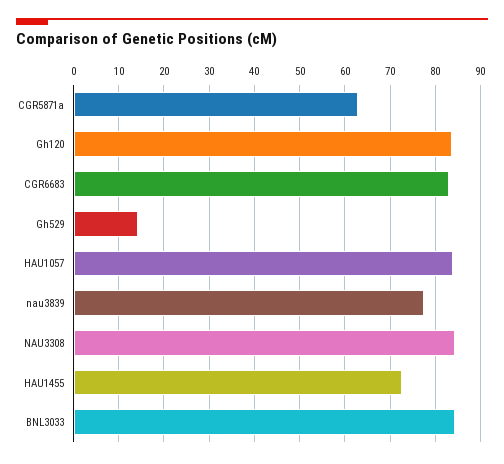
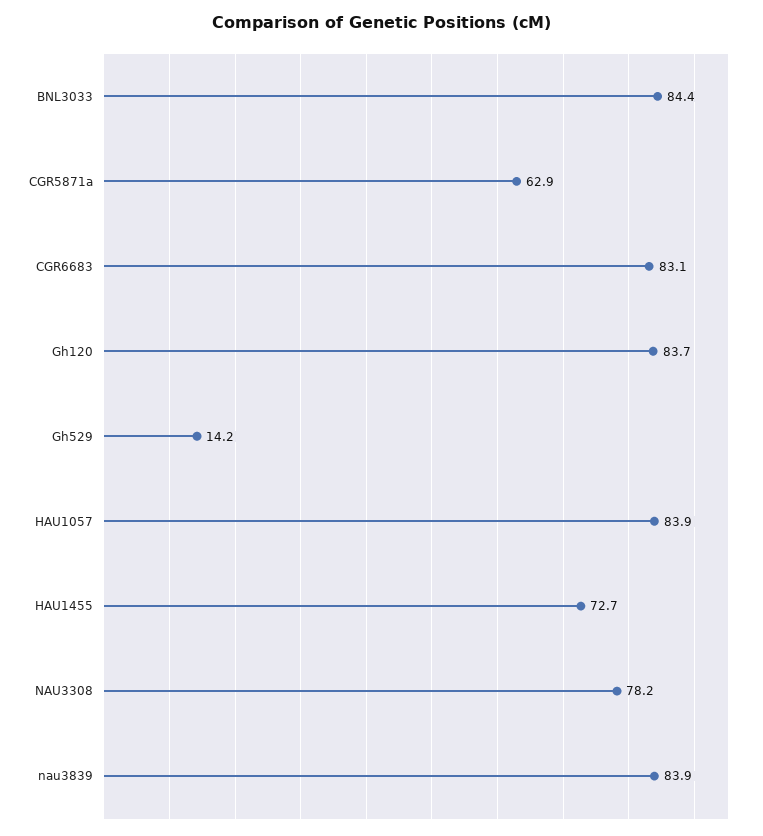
  {
    "CGR5871a": 62.9,
    "Gh120": 83.7,
    "CGR6683": 83.1,
    "Gh529": 14.2,
    "HAU1057": 83.9,
-   "nau3839": 78,
+   "nau3839": 83.9,
-   "NAU3308": 84,
+   "NAU3308": 78.2,
    "HAU1455": 72.7,
    "BNL3033": 84.4
  }

